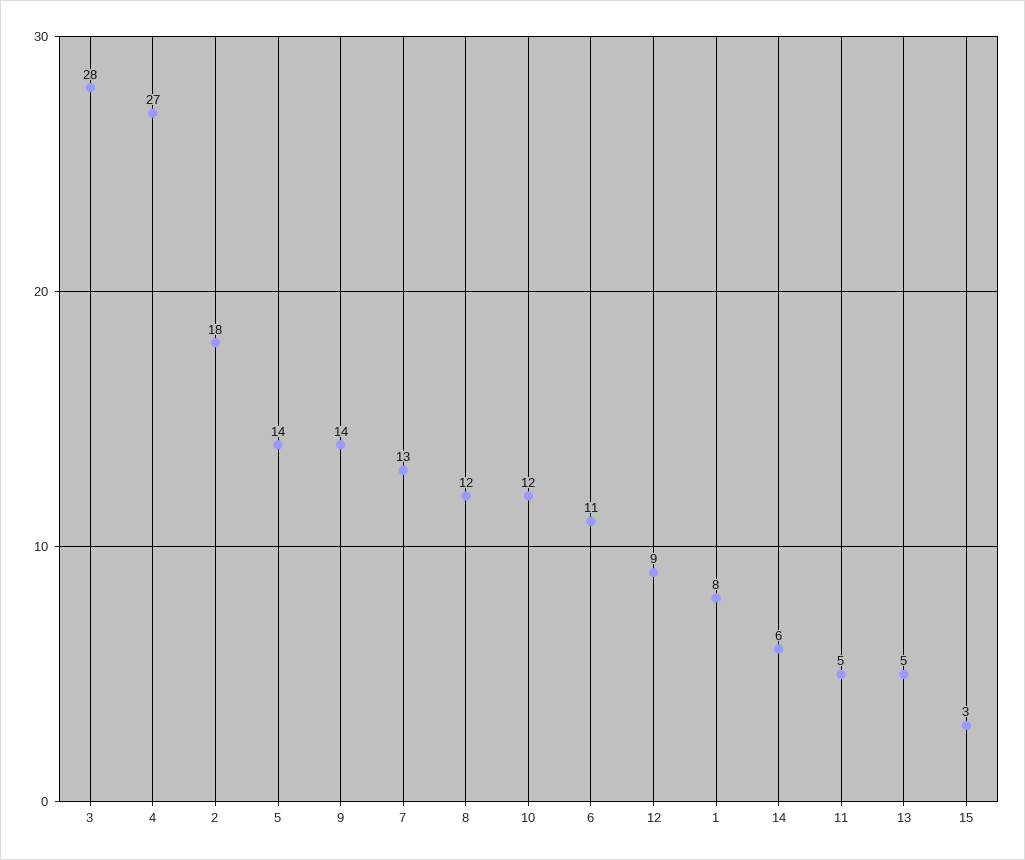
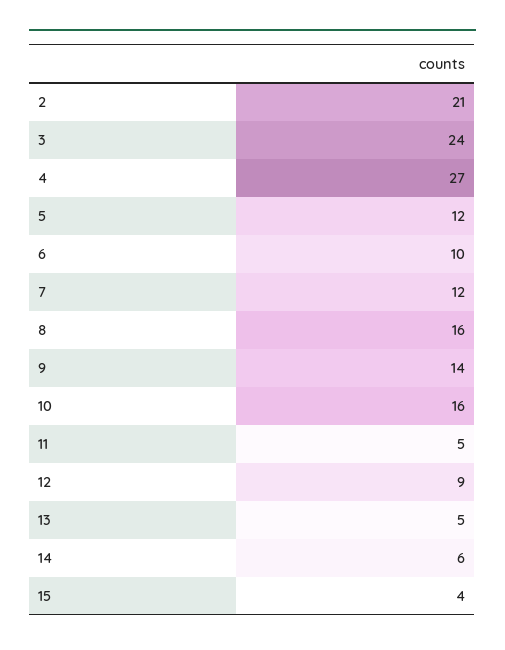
  {
-   "3": 28,
+   "3": 24,
    "4": 27,
-   "2": 18,
+   "2": 21,
-   "5": 14,
+   "5": 12,
    "9": 14,
-   "7": 13,
+   "7": 12,
-   "8": 12,
+   "8": 16,
-   "10": 12,
+   "10": 16,
-   "6": 11,
+   "6": 10,
    "12": 9,
-   "1": 8,
    "14": 6,
    "11": 5,
    "13": 5,
-   "15": 3
+   "15": 4
  }

